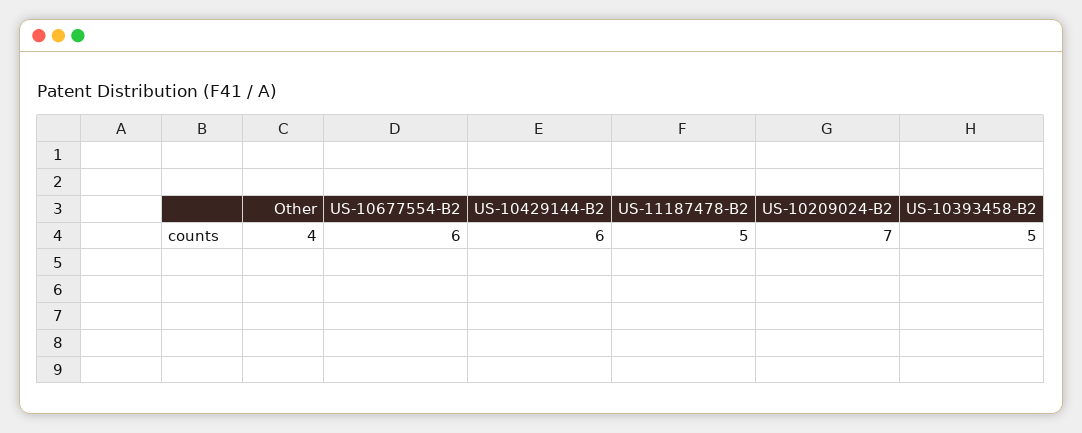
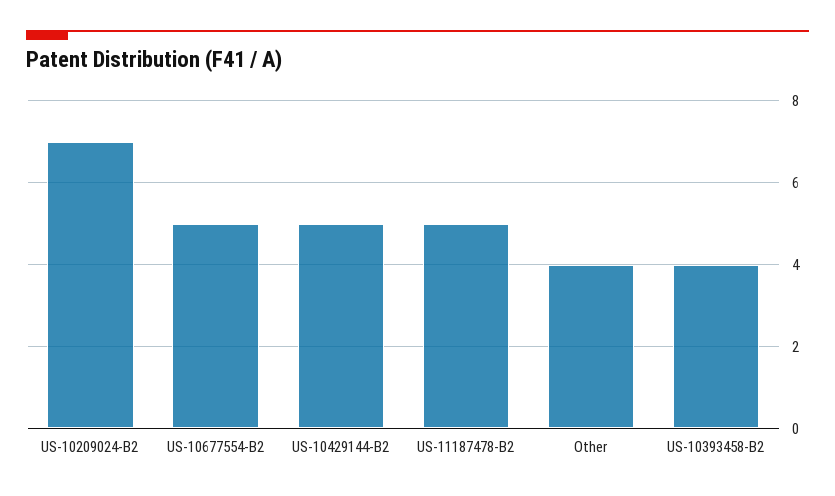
  {
    "Other": 4,
-   "US-10677554-B2": 6,
+   "US-10677554-B2": 5,
-   "US-10429144-B2": 6,
+   "US-10429144-B2": 5,
    "US-11187478-B2": 5,
    "US-10209024-B2": 7,
-   "US-10393458-B2": 5
+   "US-10393458-B2": 4
  }

